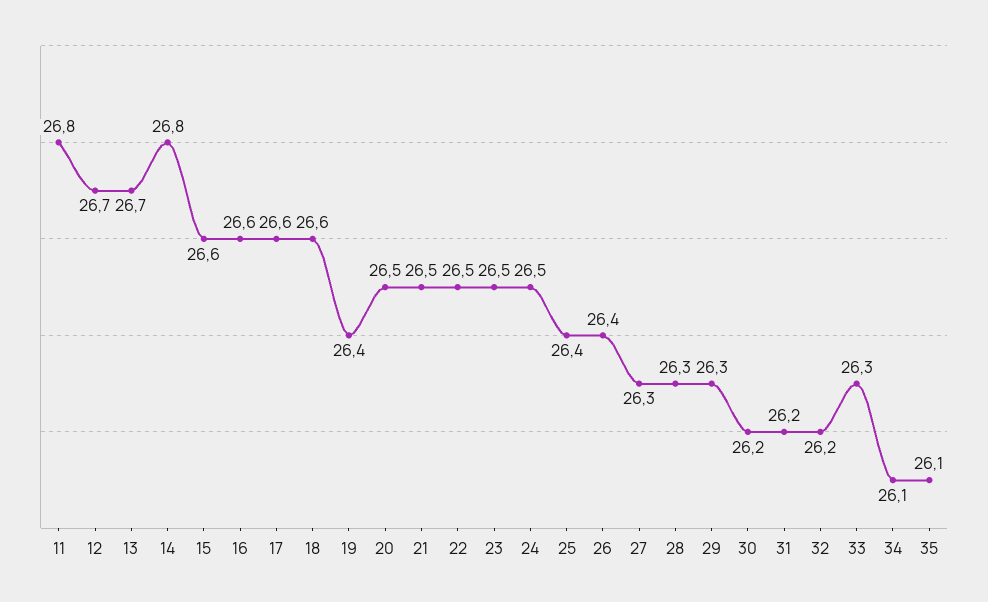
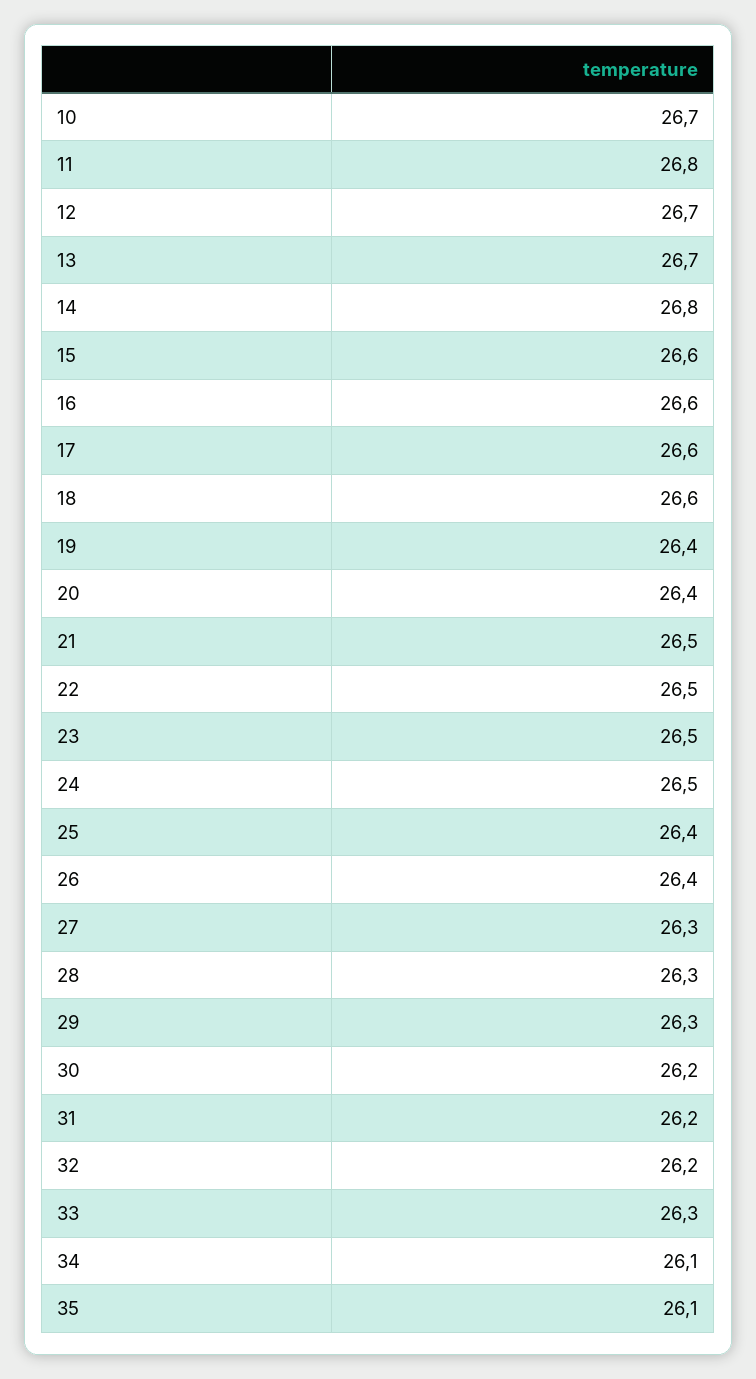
  {
    "11": 26.8,
    "12": 26.7,
    "13": 26.7,
    "14": 26.8,
    "15": 26.6,
    "16": 26.6,
    "17": 26.6,
    "18": 26.6,
    "19": 26.4,
-   "20": 26.5,
+   "20": 26.4,
    "21": 26.5,
    "22": 26.5,
    "23": 26.5,
    "24": 26.5,
    "25": 26.4,
    "26": 26.4,
    "27": 26.3,
    "28": 26.3,
    "29": 26.3,
    "30": 26.2,
    "31": 26.2,
    "32": 26.2,
    "33": 26.3,
    "34": 26.1,
-   "35": 26.1
+   "35": 26.1,
+   "10": 26.7
  }

